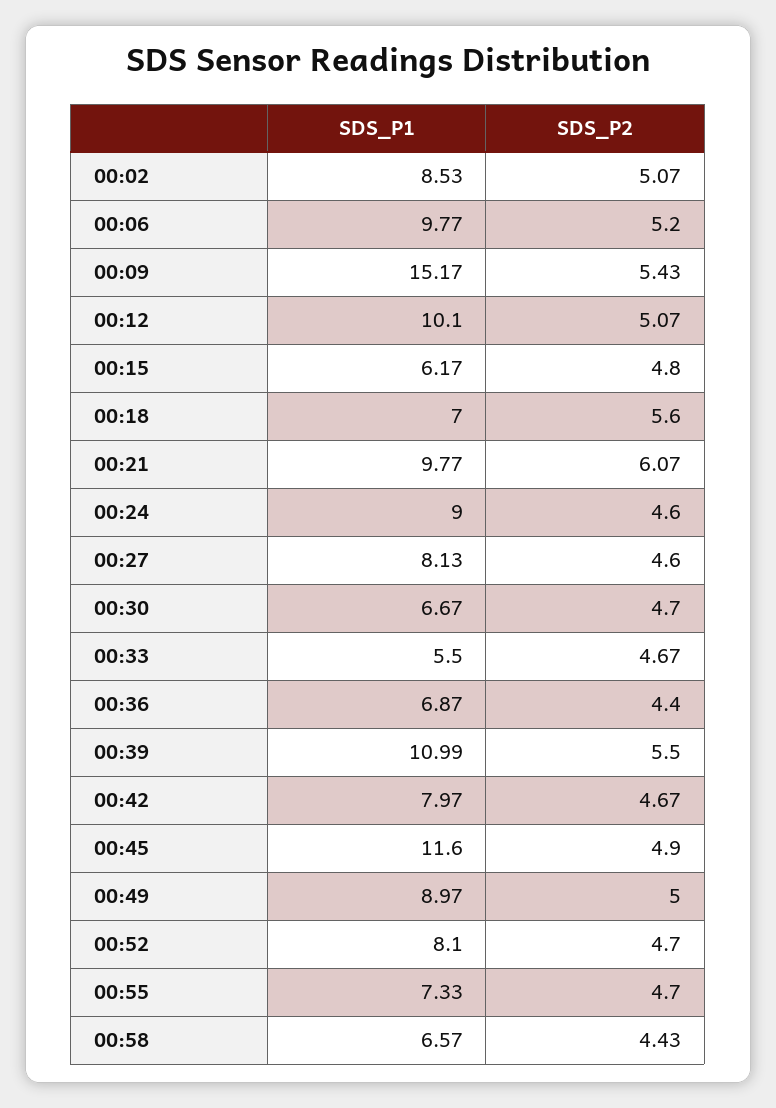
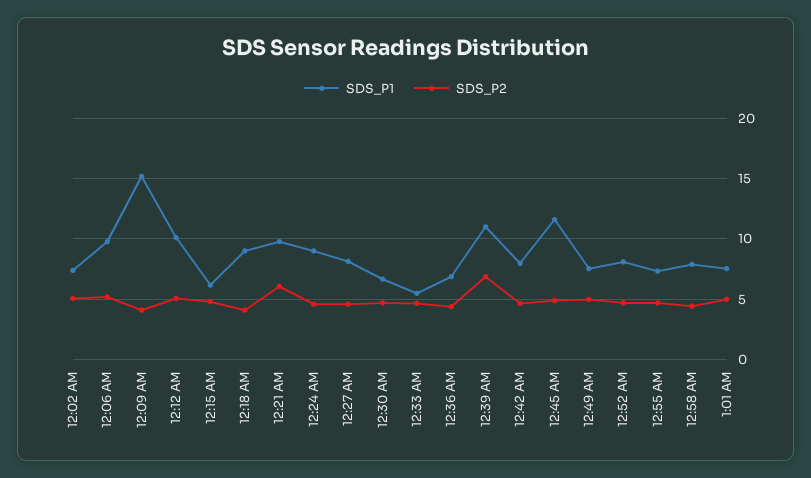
  {
    "SDS_P1": {
-     "00:02": 8.53,
+     "00:02": 7.5,
      "00:06": 9.77,
      "00:09": 15.17,
      "00:12": 10.1,
      "00:15": 6.17,
-     "00:18": 7,
+     "00:18": 9,
      "00:21": 9.77,
      "00:24": 9,
      "00:27": 8.13,
      "00:30": 6.67,
      "00:33": 5.5,
      "00:36": 6.87,
      "00:39": 10.99,
      "00:42": 7.97,
      "00:45": 11.6,
-     "00:49": 8.97,
+     "00:49": 7.5,
      "00:52": 8.1,
      "00:55": 7.33,
-     "00:58": 6.57
+     "00:58": 8,
+     "1:01 AM": 7.5
    },
    "SDS_P2": {
      "00:02": 5.07,
      "00:06": 5.2,
-     "00:09": 5.43,
+     "00:09": 4,
      "00:12": 5.07,
      "00:15": 4.8,
-     "00:18": 5.6,
+     "00:18": 4,
      "00:21": 6.07,
      "00:24": 4.6,
      "00:27": 4.6,
      "00:30": 4.7,
      "00:33": 4.67,
      "00:36": 4.4,
-     "00:39": 5.5,
+     "00:39": 7,
      "00:42": 4.67,
      "00:45": 4.9,
      "00:49": 5,
      "00:52": 4.7,
      "00:55": 4.7,
-     "00:58": 4.43
+     "00:58": 4.43,
+     "1:01 AM": 5
    }
  }

